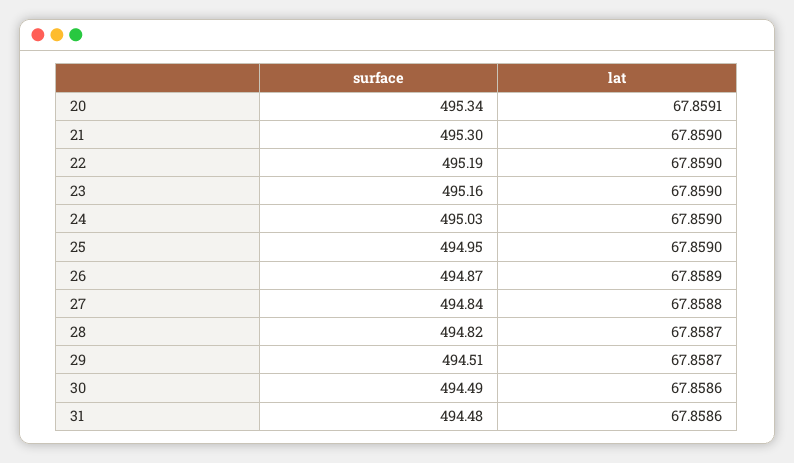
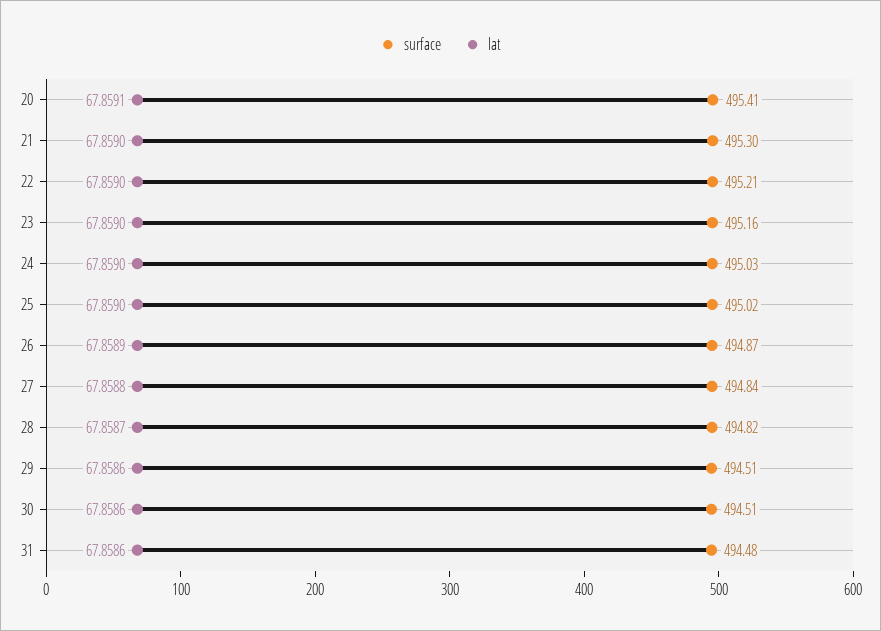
  {
    "surface": {
-     "20": 495.34,
+     "20": 495.41,
      "21": 495.3,
-     "22": 495.19,
+     "22": 495.21,
      "23": 495.16,
      "24": 495.03,
-     "25": 494.95,
+     "25": 495.02,
      "26": 494.87,
      "27": 494.84,
      "28": 494.82,
      "29": 494.51,
-     "30": 494.49,
+     "30": 494.51,
      "31": 494.48
    },
    "lat": {
      "20": 67.8591,
      "21": 67.859,
      "22": 67.859,
      "23": 67.859,
      "24": 67.859,
      "25": 67.859,
      "26": 67.8589,
      "27": 67.8588,
      "28": 67.8587,
-     "29": 67.8587,
+     "29": 67.8586,
      "30": 67.8586,
      "31": 67.8586
    }
  }

